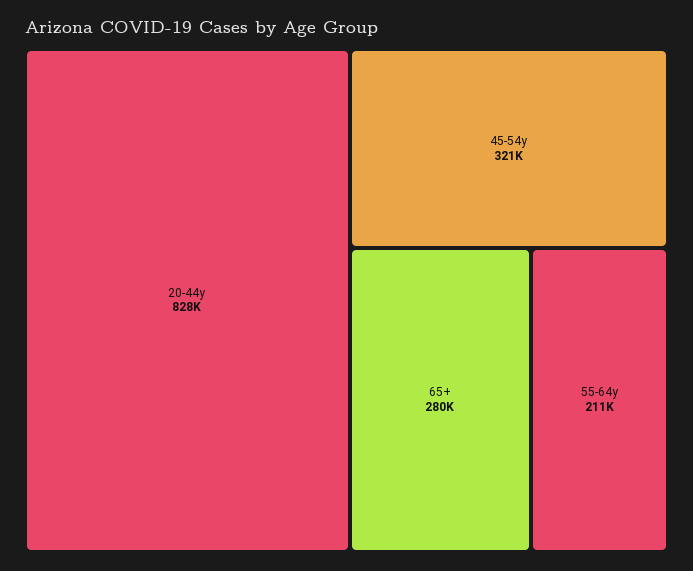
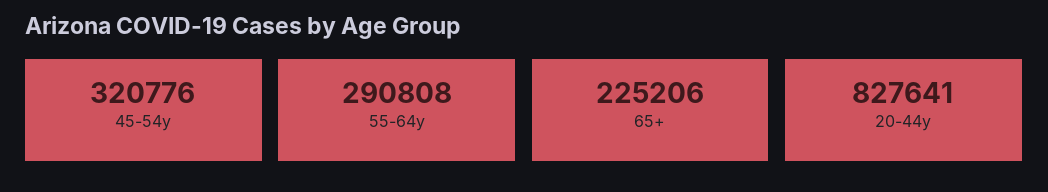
  {
    "20-44y": 827641,
    "45-54y": 320776,
-   "65+": 280000,
+   "65+": 225206,
-   "55-64y": 211000
+   "55-64y": 290808
  }

